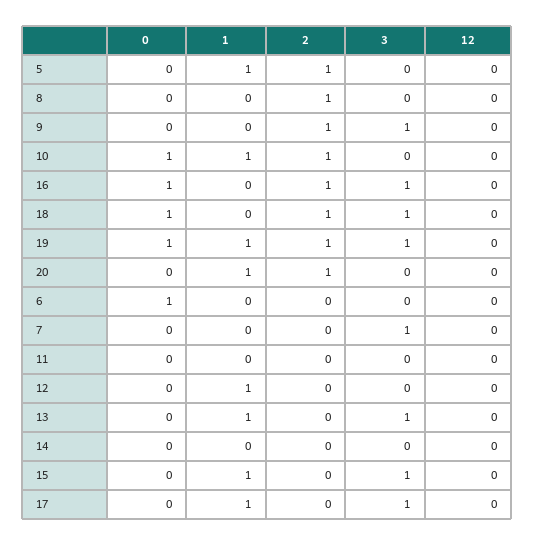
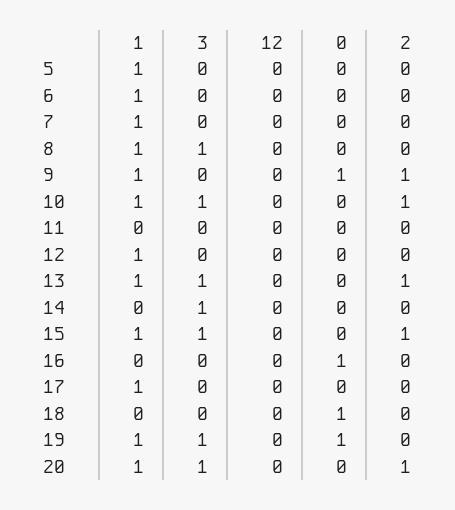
  {
    "0": {
      "5": 0,
      "8": 0,
-     "9": 0,
+     "9": 1,
-     "10": 1,
+     "10": 0,
      "16": 1,
      "18": 1,
      "19": 1,
      "20": 0,
-     "6": 1,
+     "6": 0,
      "7": 0,
      "11": 0,
      "12": 0,
      "13": 0,
      "14": 0,
      "15": 0,
      "17": 0
    },
    "1": {
      "5": 1,
-     "8": 0,
+     "8": 1,
-     "9": 0,
+     "9": 1,
      "10": 1,
      "16": 0,
      "18": 0,
      "19": 1,
      "20": 1,
-     "6": 0,
+     "6": 1,
-     "7": 0,
+     "7": 1,
      "11": 0,
      "12": 1,
      "13": 1,
      "14": 0,
      "15": 1,
      "17": 1
    },
    "2": {
-     "5": 1,
+     "5": 0,
-     "8": 1,
+     "8": 0,
      "9": 1,
      "10": 1,
-     "16": 1,
+     "16": 0,
-     "18": 1,
+     "18": 0,
-     "19": 1,
+     "19": 0,
      "20": 1,
      "6": 0,
      "7": 0,
      "11": 0,
      "12": 0,
-     "13": 0,
+     "13": 1,
      "14": 0,
-     "15": 0,
+     "15": 1,
      "17": 0
    },
    "3": {
      "5": 0,
-     "8": 0,
+     "8": 1,
-     "9": 1,
+     "9": 0,
-     "10": 0,
+     "10": 1,
-     "16": 1,
+     "16": 0,
-     "18": 1,
+     "18": 0,
      "19": 1,
-     "20": 0,
+     "20": 1,
      "6": 0,
-     "7": 1,
+     "7": 0,
      "11": 0,
      "12": 0,
      "13": 1,
-     "14": 0,
+     "14": 1,
      "15": 1,
-     "17": 1
+     "17": 0
    },
    "12": {
      "5": 0,
      "8": 0,
      "9": 0,
      "10": 0,
      "16": 0,
      "18": 0,
      "19": 0,
      "20": 0,
      "6": 0,
      "7": 0,
      "11": 0,
      "12": 0,
      "13": 0,
      "14": 0,
      "15": 0,
      "17": 0
    }
  }

